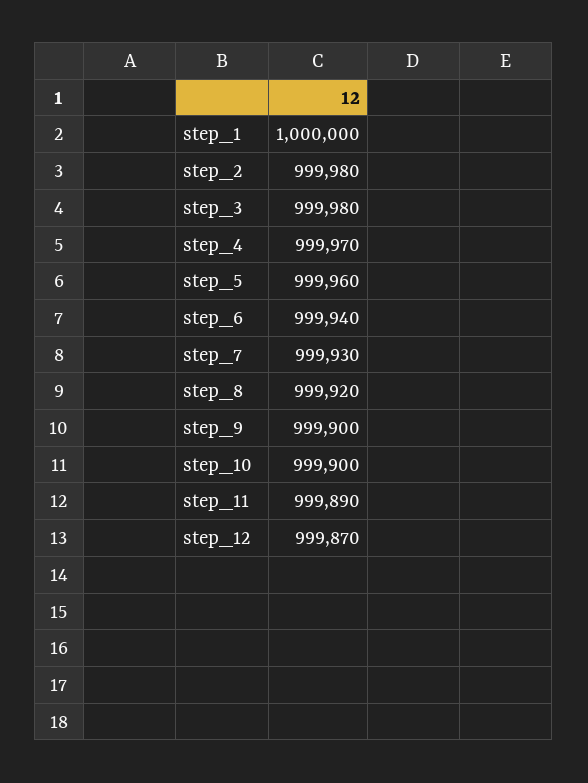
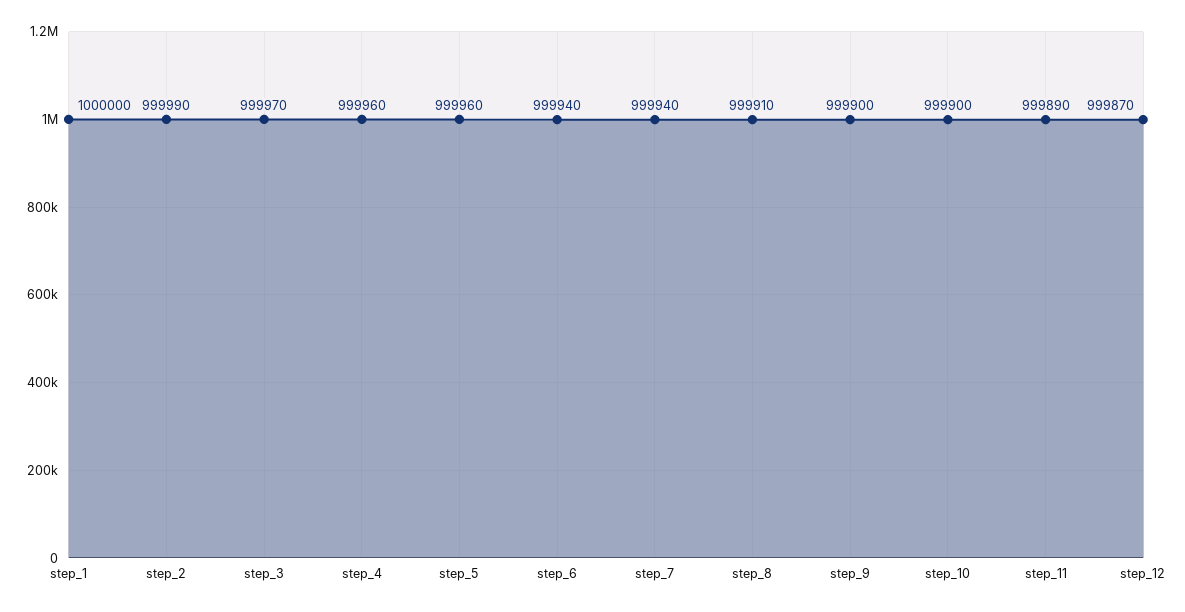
  {
    "step_1": 1000000,
-   "step_2": 999980,
+   "step_2": 999990,
-   "step_3": 999980,
+   "step_3": 999970,
-   "step_4": 999970,
+   "step_4": 999960,
    "step_5": 999960,
    "step_6": 999940,
-   "step_7": 999930,
+   "step_7": 999940,
-   "step_8": 999920,
+   "step_8": 999910,
    "step_9": 999900,
    "step_10": 999900,
    "step_11": 999890,
    "step_12": 999870
  }

